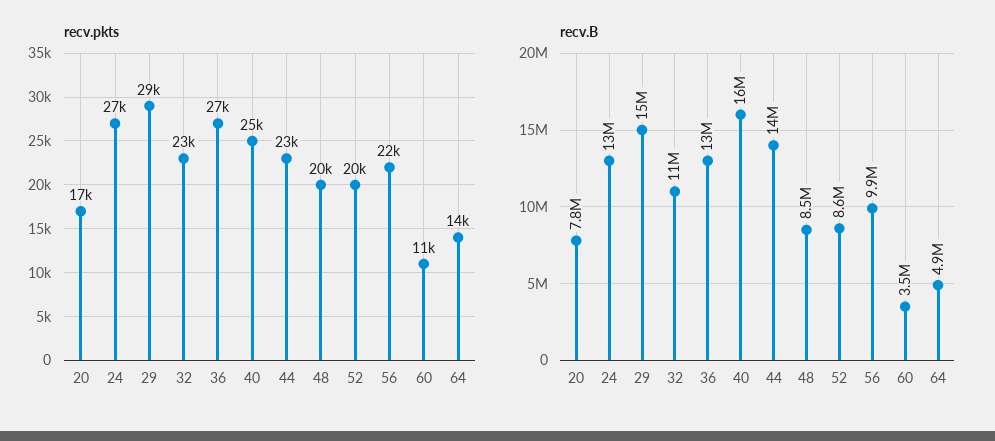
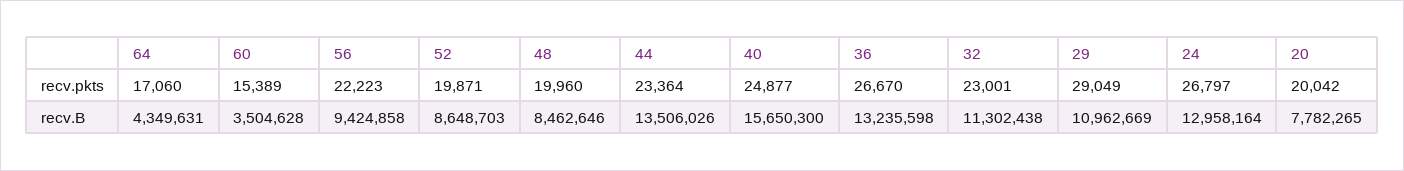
  {
    "recv.pkts": {
-     "20": 17000,
+     "20": 20042,
      "24": 26797,
      "29": 29049,
      "32": 23001,
      "36": 26670,
      "40": 24877,
      "44": 23364,
      "48": 19960,
      "52": 19871,
      "56": 22223,
-     "60": 11000,
+     "60": 15389,
-     "64": 14000
+     "64": 17060
    },
    "recv.B": {
      "20": 7782265,
      "24": 12958164,
-     "29": 15000000,
+     "29": 10962669,
      "32": 11302438,
      "36": 13235598,
      "40": 15650300,
      "44": 13506026,
      "48": 8462646,
      "52": 8648703,
-     "56": 9900000,
+     "56": 9424858,
      "60": 3504628,
-     "64": 4900000
+     "64": 4349631
    }
  }

